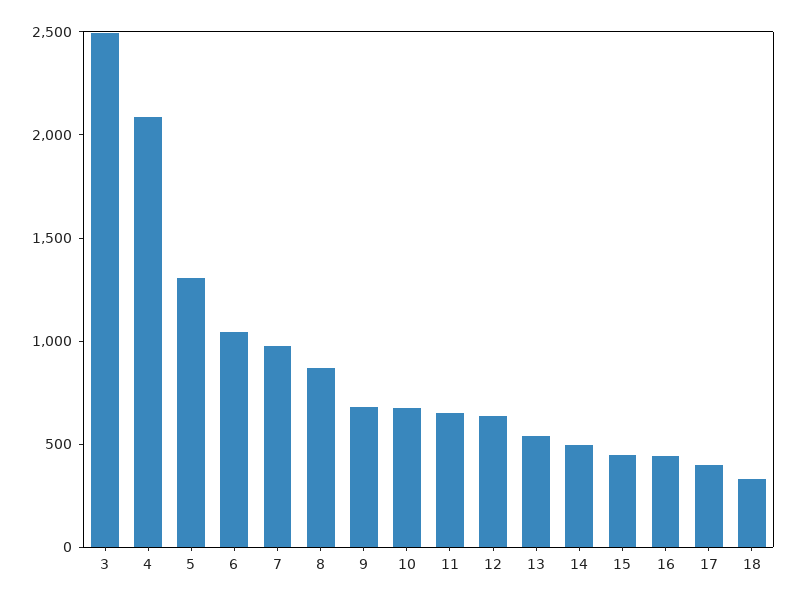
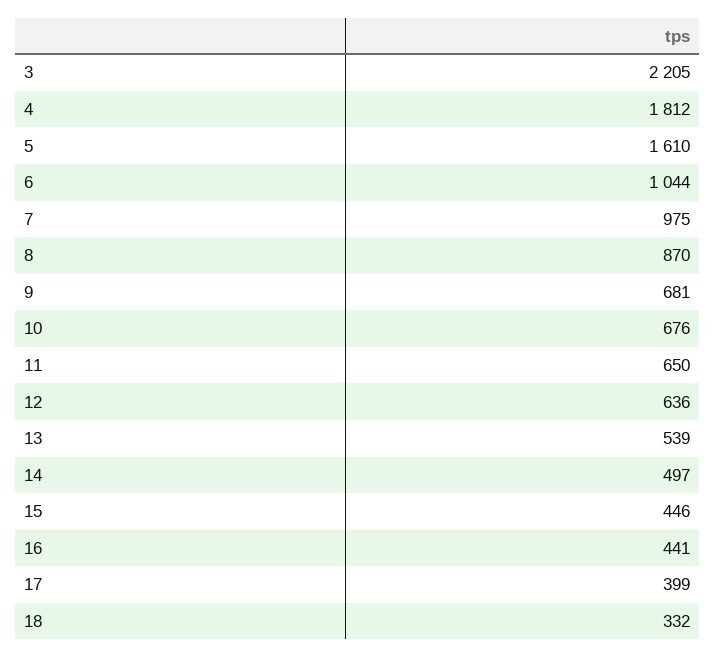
  {
-   "3": 2500,
+   "3": 2205,
-   "4": 2100,
+   "4": 1812,
-   "5": 1300,
+   "5": 1610,
    "6": 1044,
    "7": 975,
    "8": 870,
    "9": 681,
    "10": 676,
    "11": 650,
    "12": 636,
    "13": 539,
    "14": 497,
    "15": 446,
    "16": 441,
    "17": 399,
    "18": 332
  }

